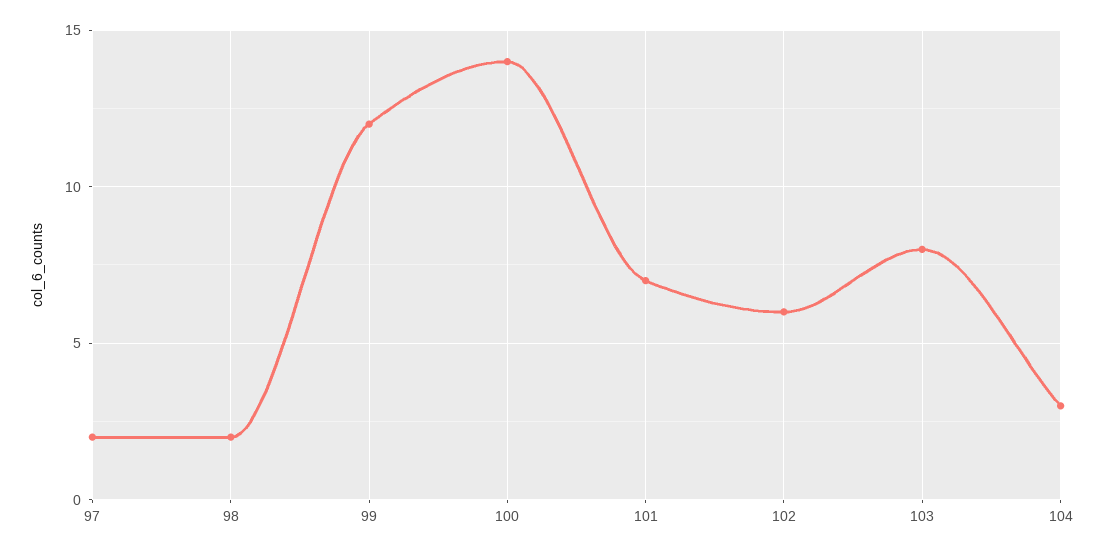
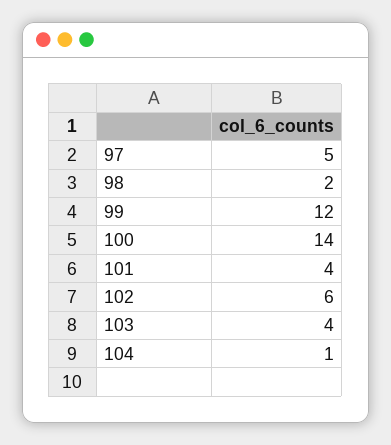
  {
-   "97": 2,
+   "97": 5,
    "98": 2,
    "99": 12,
    "100": 14,
-   "101": 7,
+   "101": 4,
    "102": 6,
-   "103": 8,
+   "103": 4,
-   "104": 3
+   "104": 1
  }

